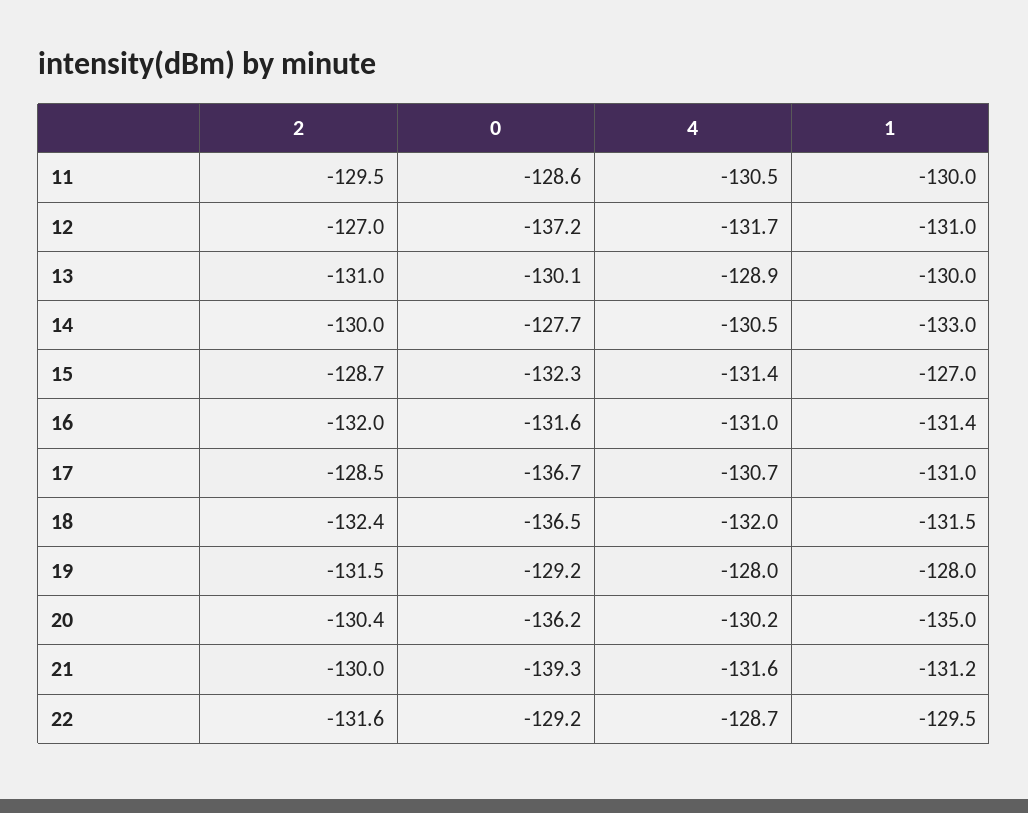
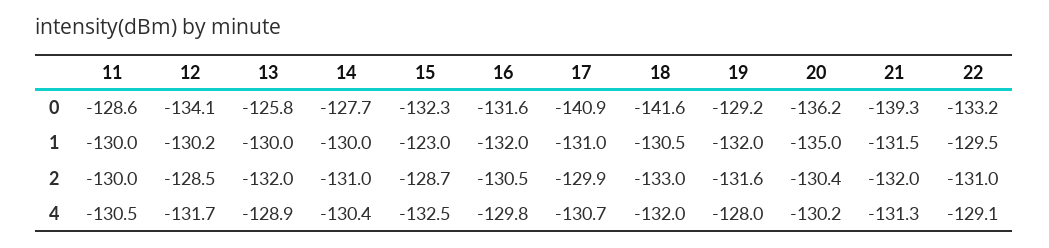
  {
    "2": {
-     "11": -129.5,
+     "11": -130,
-     "12": -127,
+     "12": -128.5,
-     "13": -131,
+     "13": -132,
-     "14": -130,
+     "14": -131,
      "15": -128.7,
-     "16": -132,
+     "16": -130.5,
-     "17": -128.5,
+     "17": -129.9,
-     "18": -132.4,
+     "18": -133,
-     "19": -131.5,
+     "19": -131.6,
      "20": -130.4,
-     "21": -130,
+     "21": -132,
-     "22": -131.6
+     "22": -131
    },
    "0": {
      "11": -128.6,
-     "12": -137.2,
+     "12": -134.1,
-     "13": -130.1,
+     "13": -125.8,
      "14": -127.7,
      "15": -132.3,
      "16": -131.6,
-     "17": -136.7,
+     "17": -140.9,
-     "18": -136.5,
+     "18": -141.6,
      "19": -129.2,
      "20": -136.2,
      "21": -139.3,
-     "22": -129.2
+     "22": -133.2
    },
    "4": {
      "11": -130.5,
      "12": -131.7,
      "13": -128.9,
-     "14": -130.5,
+     "14": -130.4,
-     "15": -131.4,
+     "15": -132.5,
-     "16": -131,
+     "16": -129.8,
      "17": -130.7,
      "18": -132,
      "19": -128,
      "20": -130.2,
-     "21": -131.6,
+     "21": -131.3,
-     "22": -128.7
+     "22": -129.1
    },
    "1": {
      "11": -130,
-     "12": -131,
+     "12": -130.2,
      "13": -130,
-     "14": -133,
+     "14": -130,
-     "15": -127,
+     "15": -123,
-     "16": -131.4,
+     "16": -132,
      "17": -131,
-     "18": -131.5,
+     "18": -130.5,
-     "19": -128,
+     "19": -132,
      "20": -135,
-     "21": -131.2,
+     "21": -131.5,
      "22": -129.5
    }
  }

